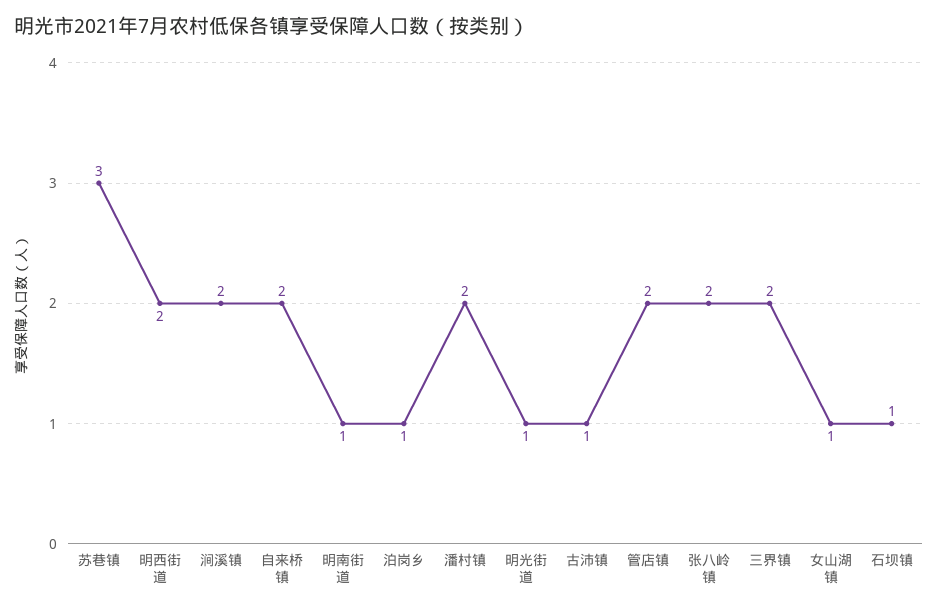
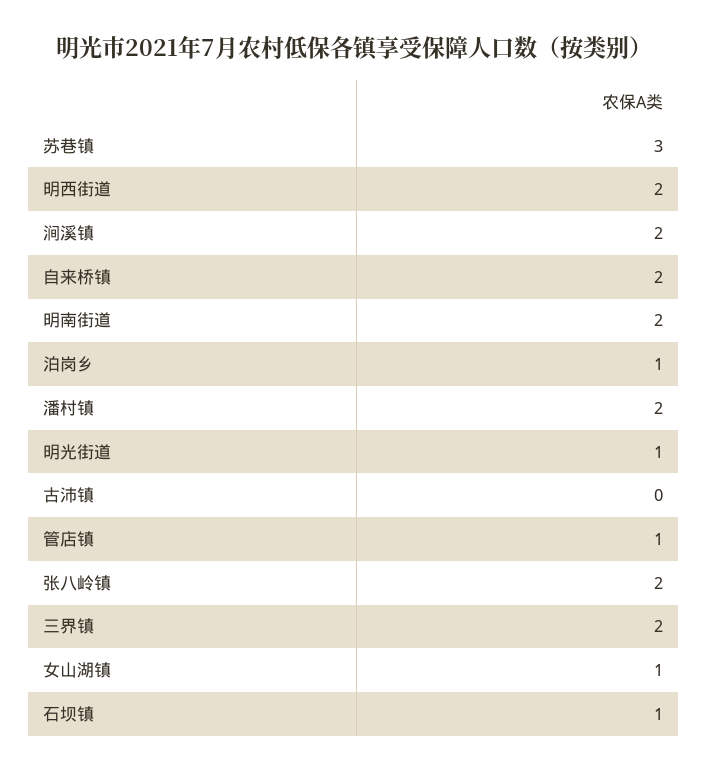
  {
    "苏巷镇": 3,
    "明西街道": 2,
    "涧溪镇": 2,
    "自来桥镇": 2,
-   "明南街道": 1,
+   "明南街道": 2,
    "泊岗乡": 1,
    "潘村镇": 2,
    "明光街道": 1,
-   "古沛镇": 1,
+   "古沛镇": 0,
-   "管店镇": 2,
+   "管店镇": 1,
    "张八岭镇": 2,
    "三界镇": 2,
    "女山湖镇": 1,
    "石坝镇": 1
  }

